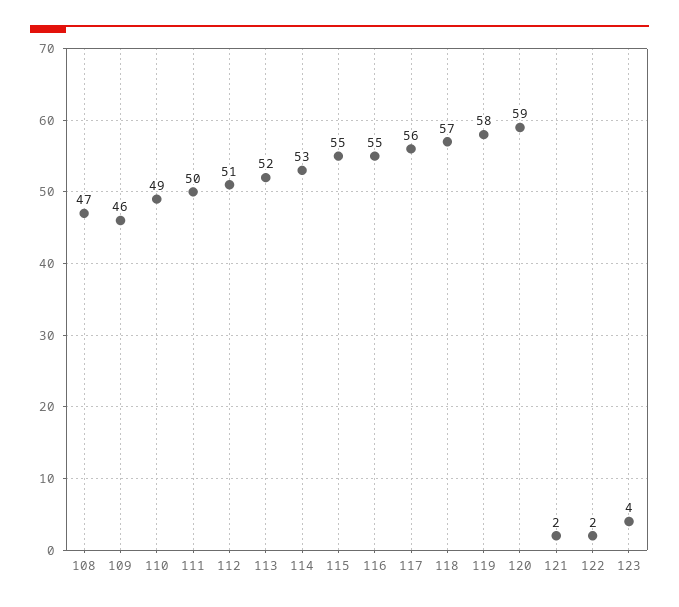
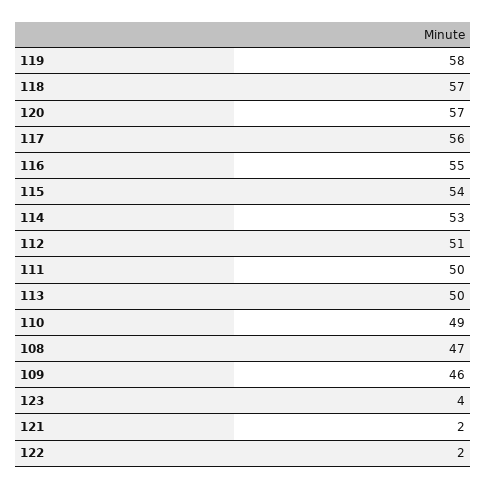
  {
    "108": 47,
    "109": 46,
    "110": 49,
    "111": 50,
    "112": 51,
-   "113": 52,
+   "113": 50,
    "114": 53,
-   "115": 55,
+   "115": 54,
    "116": 55,
    "117": 56,
    "118": 57,
    "119": 58,
-   "120": 59,
+   "120": 57,
    "121": 2,
    "122": 2,
    "123": 4
  }

